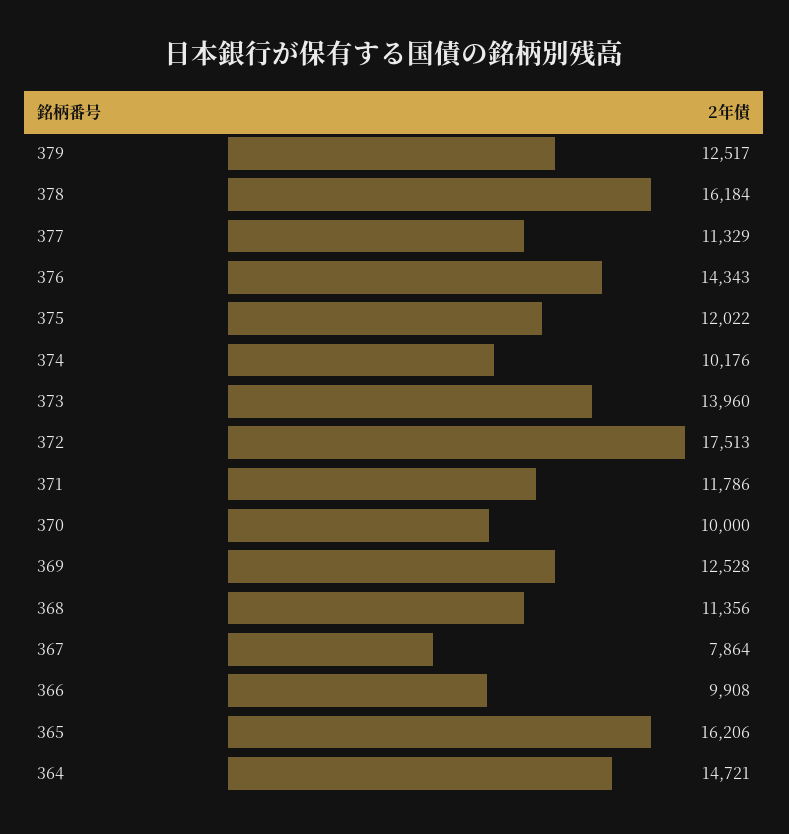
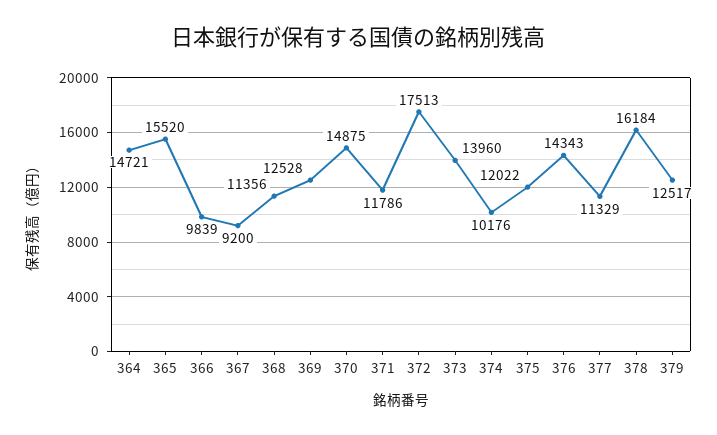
  {
    "379": 12517,
    "378": 16184,
    "377": 11329,
    "376": 14343,
    "375": 12022,
    "374": 10176,
    "373": 13960,
    "372": 17513,
    "371": 11786,
-   "370": 10000,
+   "370": 14875,
    "369": 12528,
    "368": 11356,
-   "367": 7864,
+   "367": 9200,
-   "366": 9908,
+   "366": 9839,
-   "365": 16206,
+   "365": 15520,
    "364": 14721
  }

